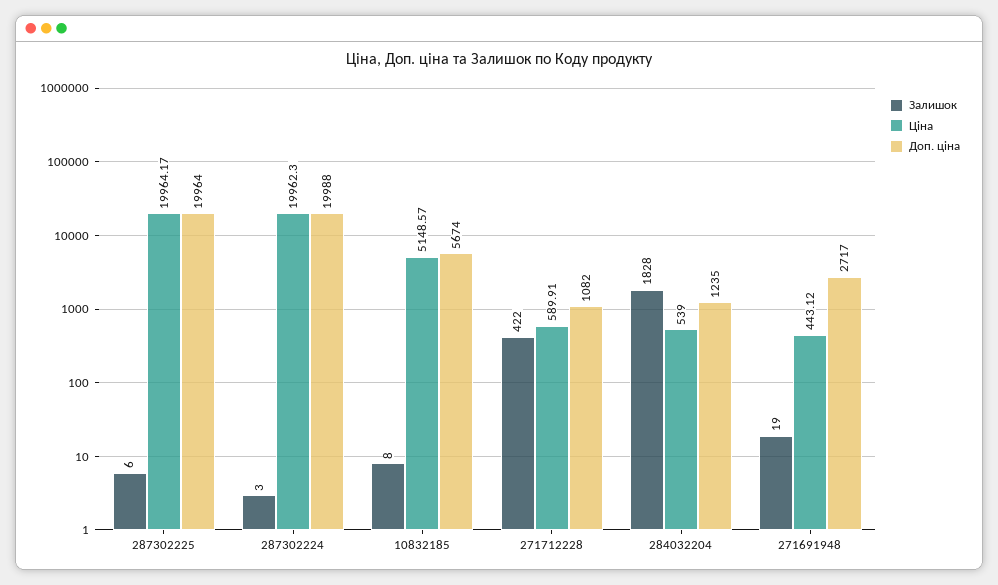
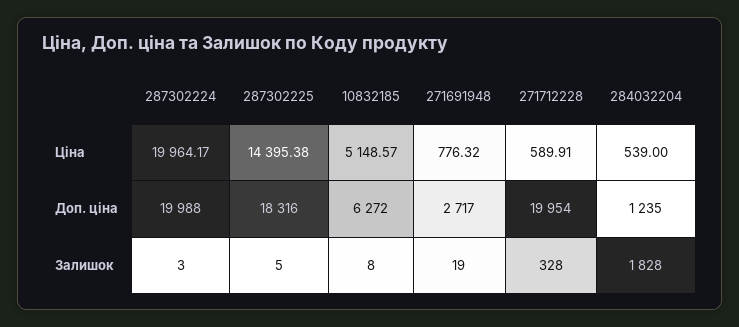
  {
    "Залишок": {
-     "287302225": 6,
+     "287302225": 5,
      "287302224": 3,
      "10832185": 8,
-     "271712228": 422,
+     "271712228": 328,
      "284032204": 1828,
      "271691948": 19
    },
    "Ціна": {
-     "287302225": 19964.17,
+     "287302225": 14395.38,
-     "287302224": 19962.3,
+     "287302224": 19964.17,
      "10832185": 5148.57,
      "271712228": 589.91,
      "284032204": 539,
-     "271691948": 443.12
+     "271691948": 776.32
    },
    "Доп. ціна": {
-     "287302225": 19964,
+     "287302225": 18316,
      "287302224": 19988,
-     "10832185": 5674,
+     "10832185": 6272,
-     "271712228": 1082,
+     "271712228": 19954,
      "284032204": 1235,
      "271691948": 2717
    }
  }

